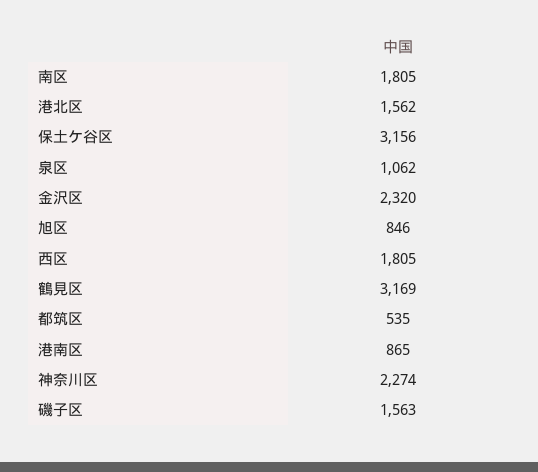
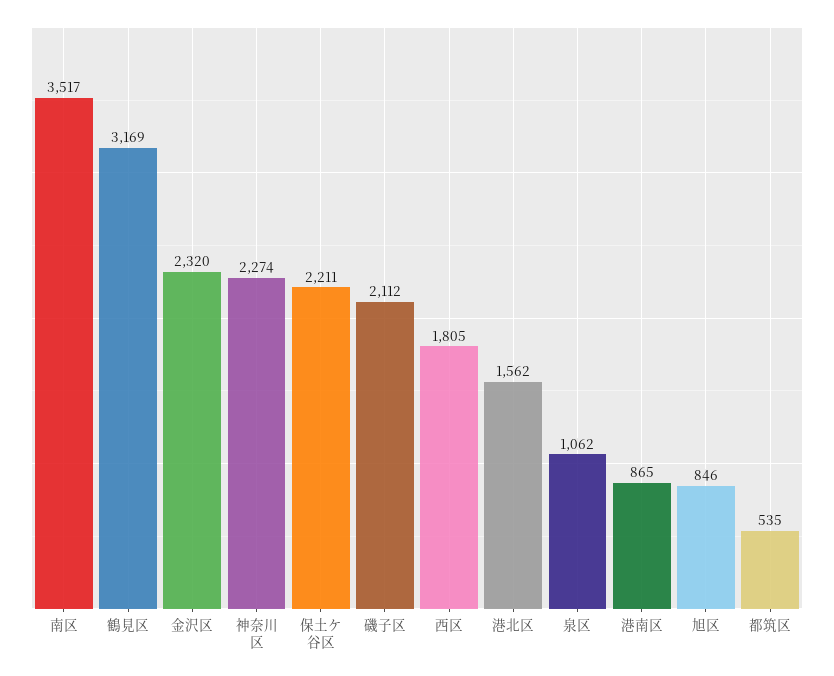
  {
-   "南区": 1805,
+   "南区": 3517,
    "港北区": 1562,
-   "保土ケ谷区": 3156,
+   "保土ケ谷区": 2211,
    "泉区": 1062,
    "金沢区": 2320,
    "旭区": 846,
    "西区": 1805,
    "鶴見区": 3169,
    "都筑区": 535,
    "港南区": 865,
    "神奈川区": 2274,
-   "磯子区": 1563
+   "磯子区": 2112
  }

